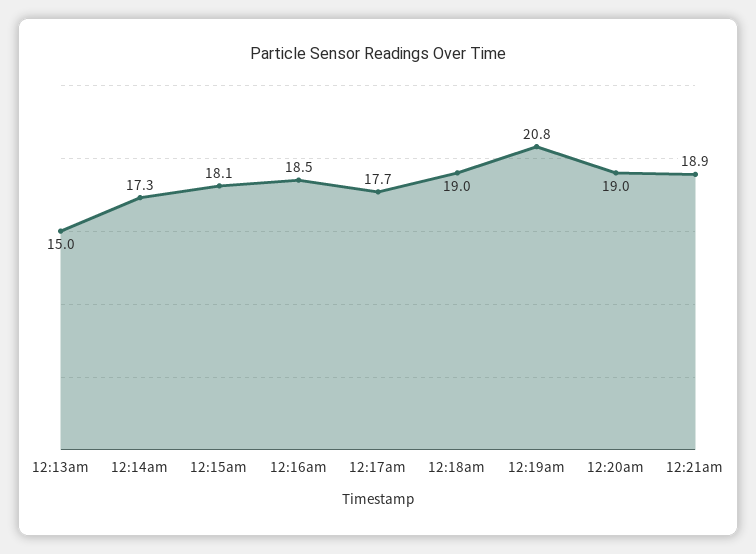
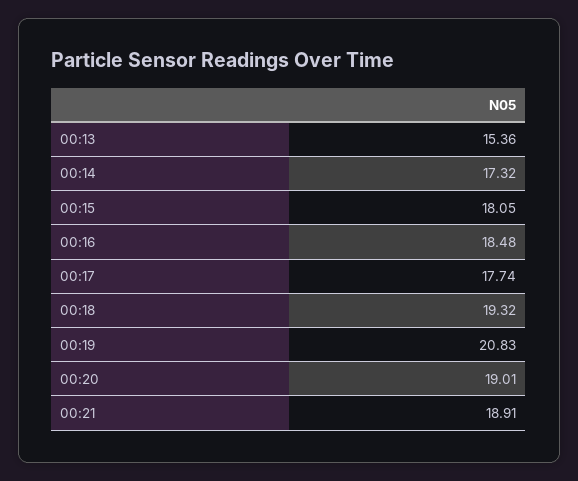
  {
-   "12:13am": 15,
+   "12:13am": 15.36,
    "12:14am": 17.32,
    "12:15am": 18.05,
    "12:16am": 18.48,
    "12:17am": 17.74,
-   "12:18am": 19,
+   "12:18am": 19.32,
    "12:19am": 20.83,
    "12:20am": 19.01,
    "12:21am": 18.91
  }

